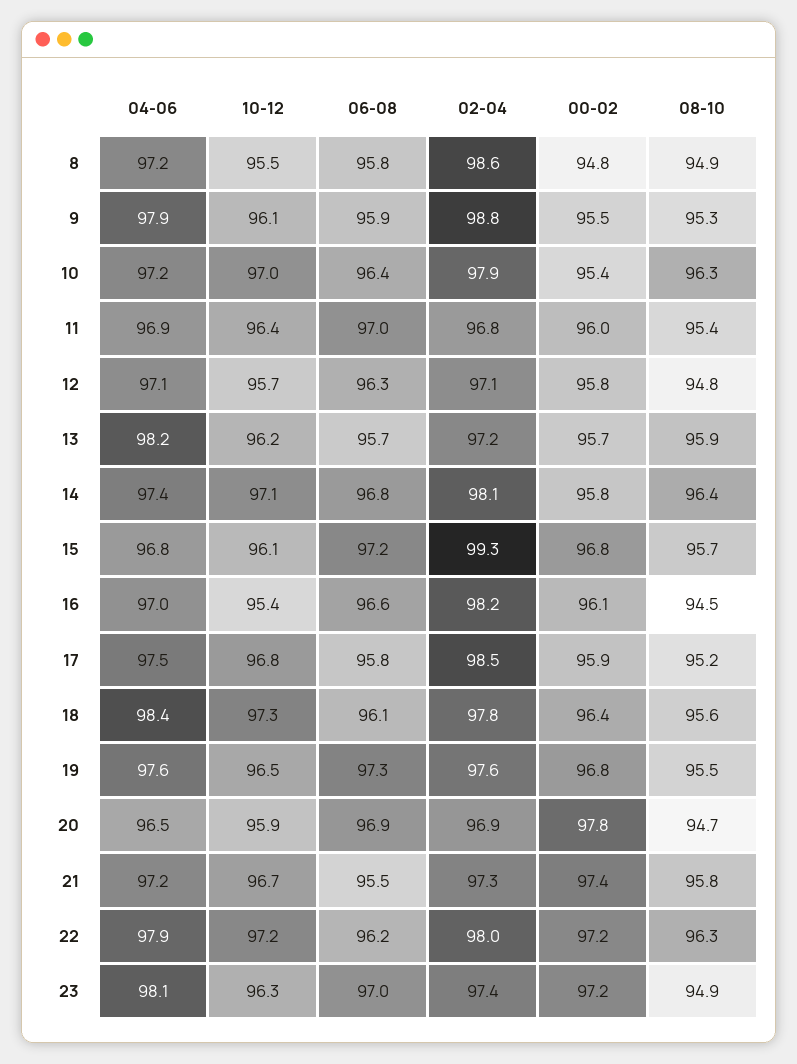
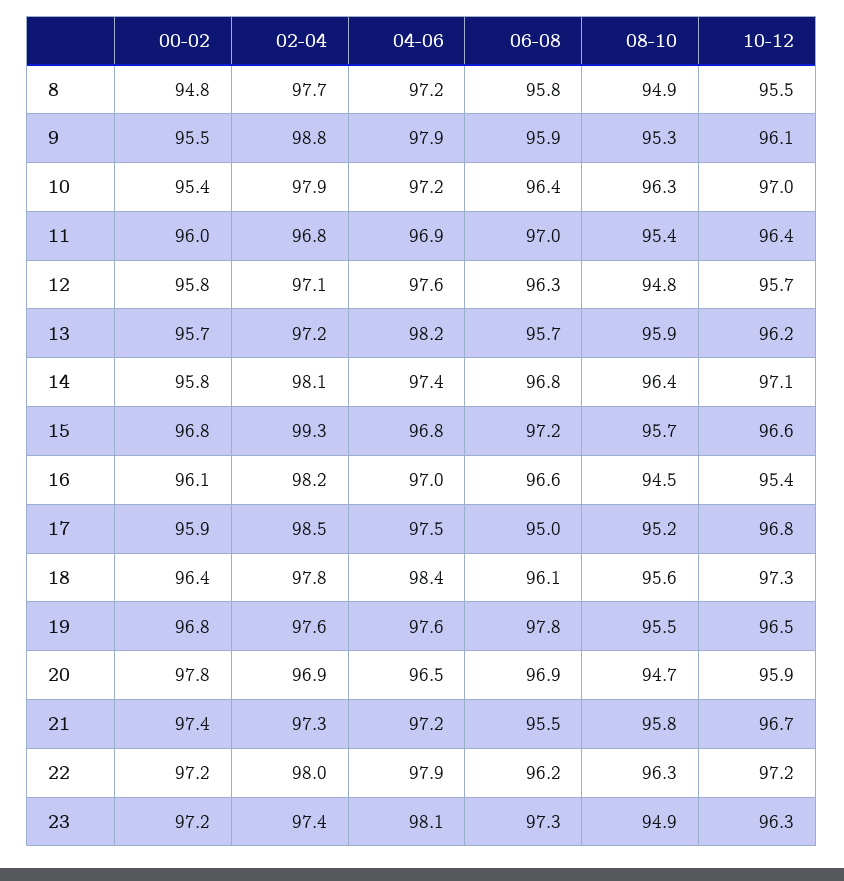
  {
    "04-06": {
      "8": 97.2,
      "9": 97.9,
      "10": 97.2,
      "11": 96.9,
-     "12": 97.1,
+     "12": 97.6,
      "13": 98.2,
      "14": 97.4,
      "15": 96.8,
      "16": 97,
      "17": 97.5,
      "18": 98.4,
      "19": 97.6,
      "20": 96.5,
      "21": 97.2,
      "22": 97.9,
      "23": 98.1
    },
    "10-12": {
      "8": 95.5,
      "9": 96.1,
      "10": 97,
      "11": 96.4,
      "12": 95.7,
      "13": 96.2,
      "14": 97.1,
-     "15": 96.1,
+     "15": 96.6,
      "16": 95.4,
      "17": 96.8,
      "18": 97.3,
      "19": 96.5,
      "20": 95.9,
      "21": 96.7,
      "22": 97.2,
      "23": 96.3
    },
    "06-08": {
      "8": 95.8,
      "9": 95.9,
      "10": 96.4,
      "11": 97,
      "12": 96.3,
      "13": 95.7,
      "14": 96.8,
      "15": 97.2,
      "16": 96.6,
-     "17": 95.8,
+     "17": 95,
      "18": 96.1,
-     "19": 97.3,
+     "19": 97.8,
      "20": 96.9,
      "21": 95.5,
      "22": 96.2,
-     "23": 97
+     "23": 97.3
    },
    "02-04": {
-     "8": 98.6,
+     "8": 97.7,
      "9": 98.8,
      "10": 97.9,
      "11": 96.8,
      "12": 97.1,
      "13": 97.2,
      "14": 98.1,
      "15": 99.3,
      "16": 98.2,
      "17": 98.5,
      "18": 97.8,
      "19": 97.6,
      "20": 96.9,
      "21": 97.3,
      "22": 98,
      "23": 97.4
    },
    "00-02": {
      "8": 94.8,
      "9": 95.5,
      "10": 95.4,
      "11": 96,
      "12": 95.8,
      "13": 95.7,
      "14": 95.8,
      "15": 96.8,
      "16": 96.1,
      "17": 95.9,
      "18": 96.4,
      "19": 96.8,
      "20": 97.8,
      "21": 97.4,
      "22": 97.2,
      "23": 97.2
    },
    "08-10": {
      "8": 94.9,
      "9": 95.3,
      "10": 96.3,
      "11": 95.4,
      "12": 94.8,
      "13": 95.9,
      "14": 96.4,
      "15": 95.7,
      "16": 94.5,
      "17": 95.2,
      "18": 95.6,
      "19": 95.5,
      "20": 94.7,
      "21": 95.8,
      "22": 96.3,
      "23": 94.9
    }
  }

